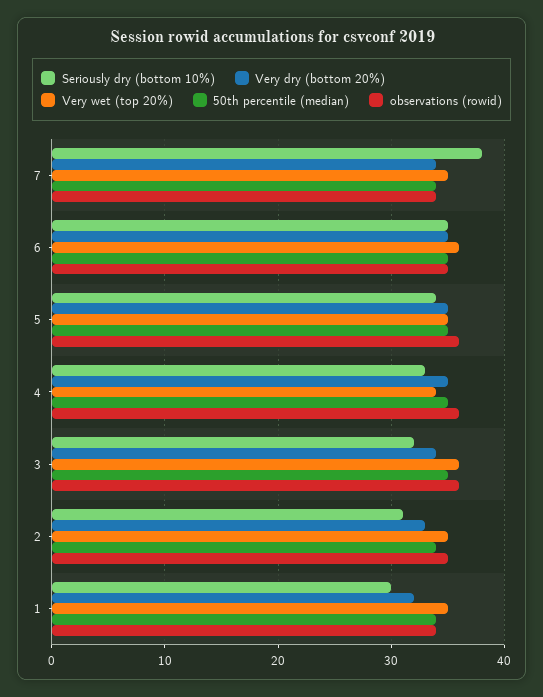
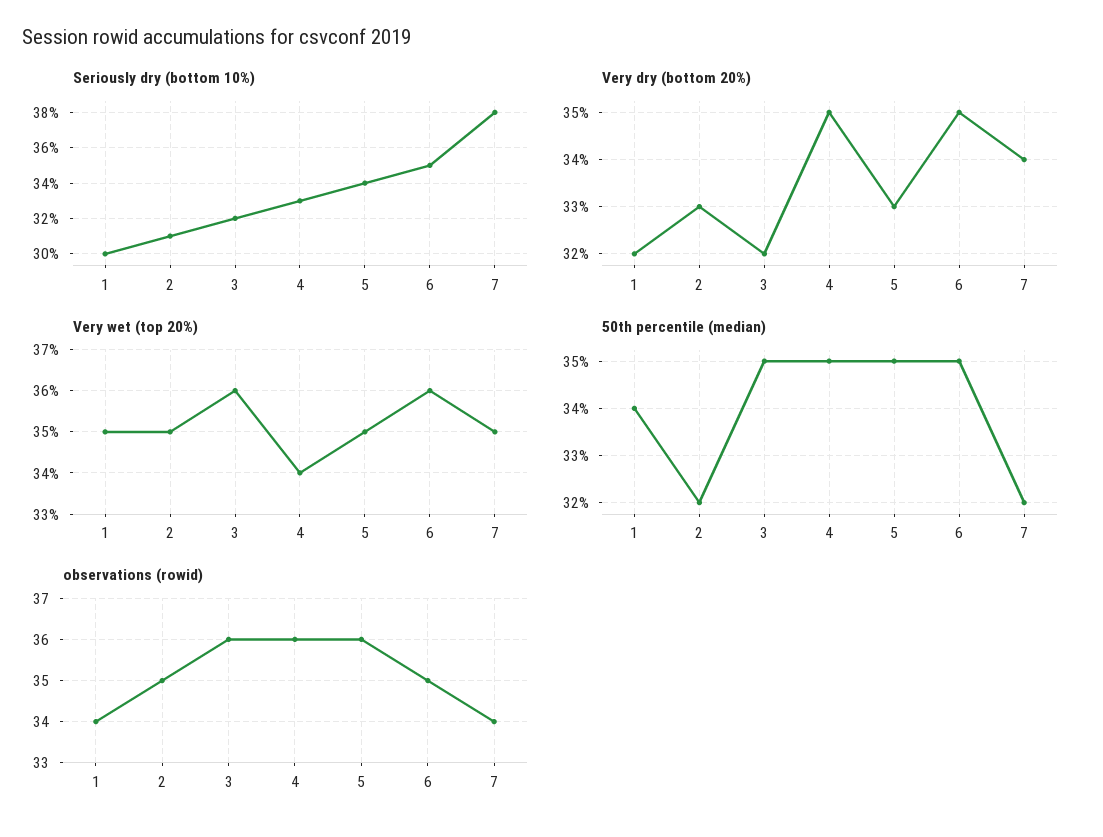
  {
    "Seriously dry (bottom 10%)": {
      "7": 38,
      "6": 35,
      "5": 34,
      "4": 33,
      "3": 32,
      "2": 31,
      "1": 30
    },
    "Very dry (bottom 20%)": {
      "7": 34,
      "6": 35,
-     "5": 35,
+     "5": 33,
      "4": 35,
-     "3": 34,
+     "3": 32,
      "2": 33,
      "1": 32
    },
    "Very wet (top 20%)": {
      "7": 35,
      "6": 36,
      "5": 35,
      "4": 34,
      "3": 36,
      "2": 35,
      "1": 35
    },
    "50th percentile (median)": {
-     "7": 34,
+     "7": 32,
      "6": 35,
      "5": 35,
      "4": 35,
      "3": 35,
-     "2": 34,
+     "2": 32,
      "1": 34
    },
    "observations (rowid)": {
      "7": 34,
      "6": 35,
      "5": 36,
      "4": 36,
      "3": 36,
      "2": 35,
      "1": 34
    }
  }

